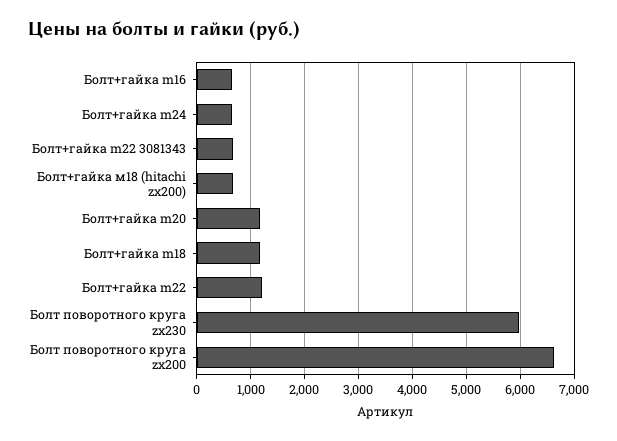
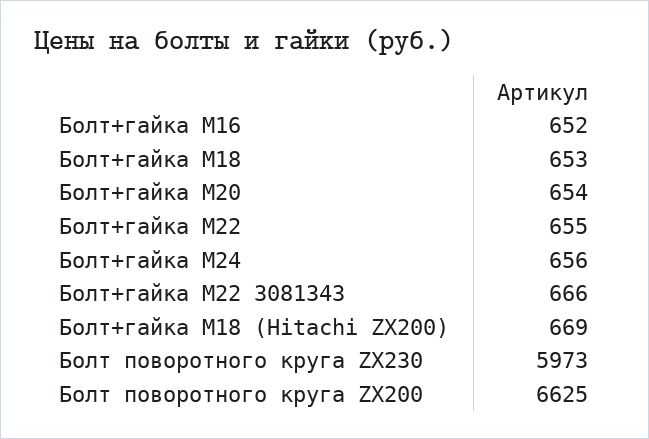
  {
    "Болт+гайка m16": 652,
    "Болт+гайка m24": 656,
    "Болт+гайка m22 3081343": 666,
    "Болт+гайка м18 (hitachi zx200)": 669,
-   "Болт+гайка m20": 1200,
+   "Болт+гайка m20": 654,
-   "Болт+гайка m18": 1200,
+   "Болт+гайка m18": 653,
-   "Болт+гайка m22": 1200,
+   "Болт+гайка m22": 655,
    "Болт поворотного круга zx230": 5973,
    "Болт поворотного круга zx200": 6625
  }

